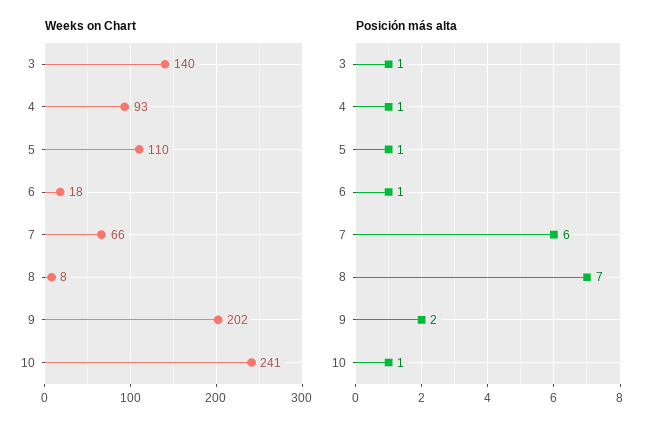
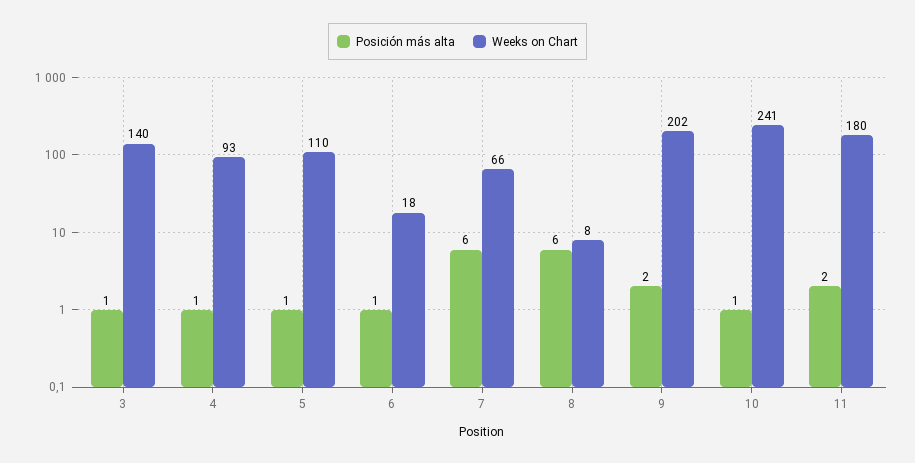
  {
    "Weeks on Chart": {
      "3": 140,
      "4": 93,
      "5": 110,
      "6": 18,
      "7": 66,
      "8": 8,
      "9": 202,
-     "10": 241
+     "10": 241,
+     "11": 180
    },
    "Posición más alta": {
      "3": 1,
      "4": 1,
      "5": 1,
      "6": 1,
      "7": 6,
-     "8": 7,
+     "8": 6,
      "9": 2,
-     "10": 1
+     "10": 1,
+     "11": 2
    }
  }

